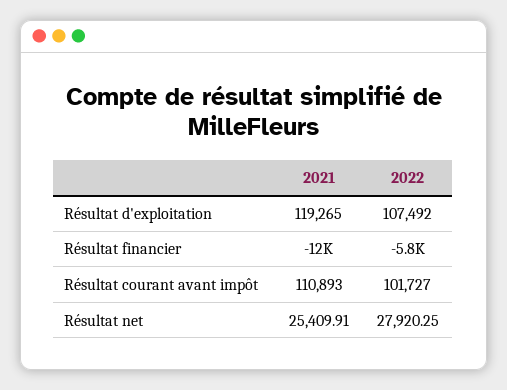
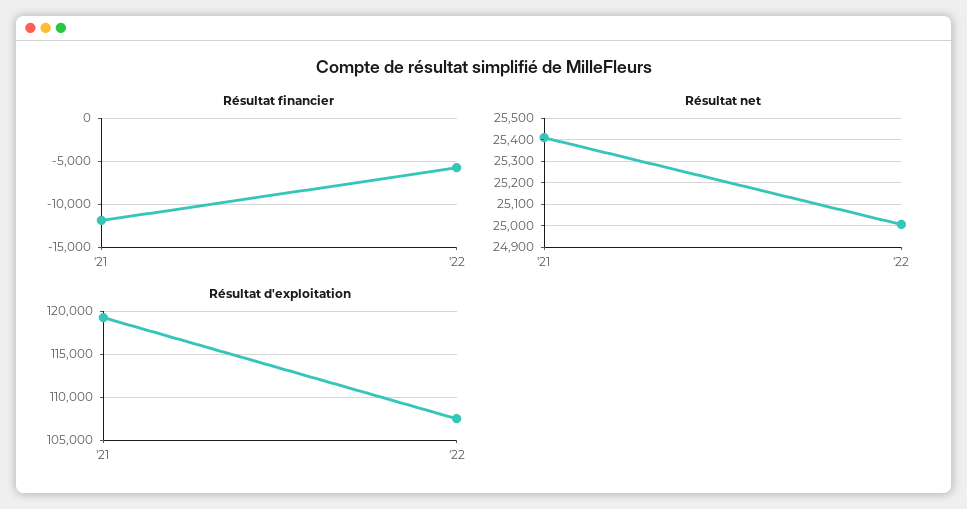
  {
    "Résultat d'exploitation": {
      "2021": 119265,
      "2022": 107492
    },
    "Résultat financier": {
      "2021": -12000,
      "2022": -5800
    },
-   "Résultat courant avant impôt": {
-     "2021": 110893,
-     "2022": 101727
-   },
    "Résultat net": {
      "2021": 25409.91,
-     "2022": 27920.25
+     "2022": 25000
    }
  }

